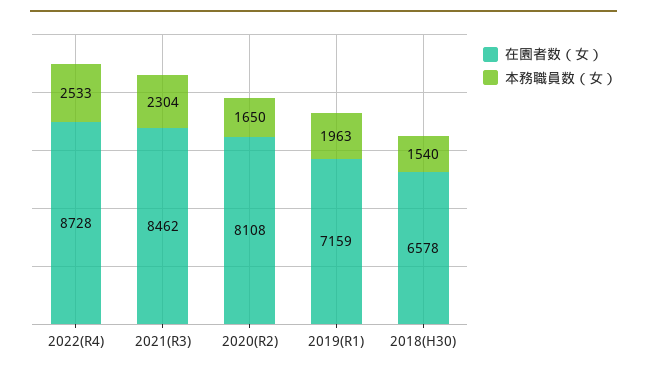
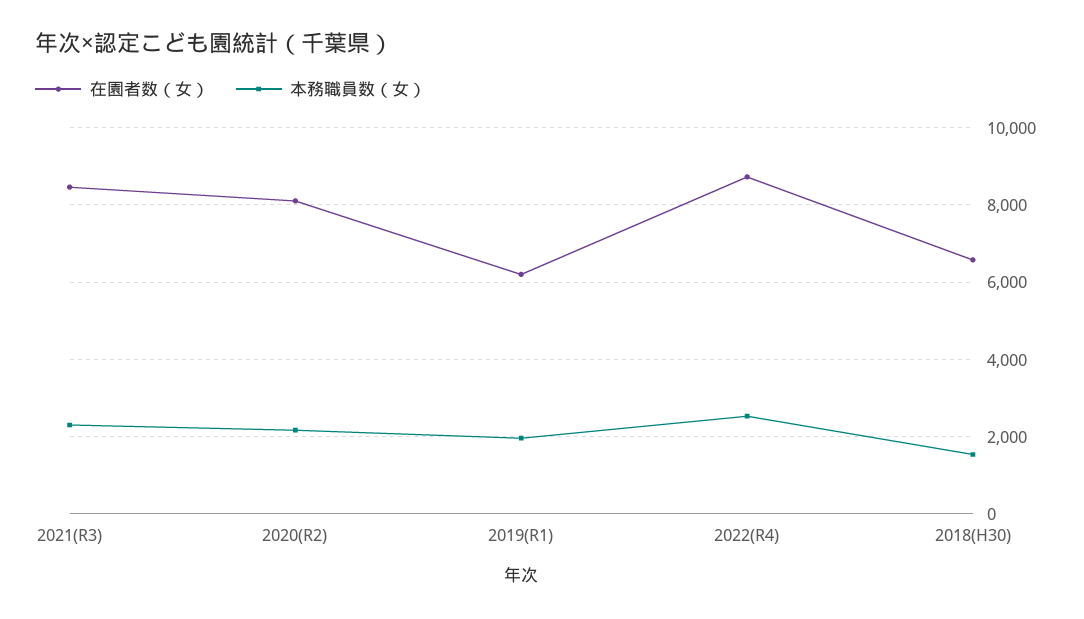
  {
    "在園者数（女）": {
      "2022(R4)": 8728,
      "2021(R3)": 8462,
      "2020(R2)": 8108,
-     "2019(R1)": 7159,
+     "2019(R1)": 6200,
      "2018(H30)": 6578
    },
    "本務職員数（女）": {
      "2022(R4)": 2533,
      "2021(R3)": 2304,
-     "2020(R2)": 1650,
+     "2020(R2)": 2200,
      "2019(R1)": 1963,
      "2018(H30)": 1540
    }
  }

